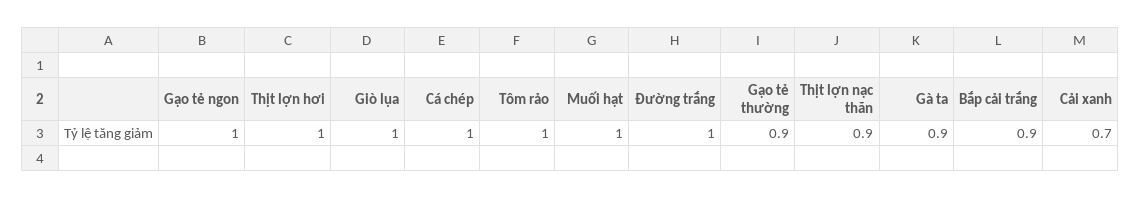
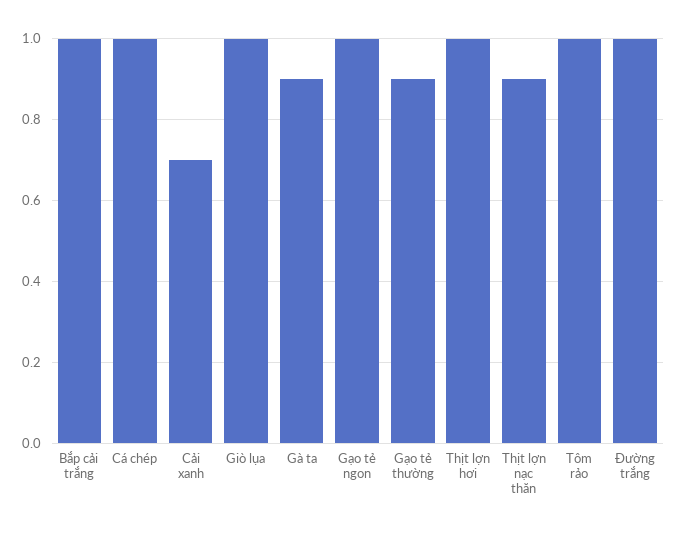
  {
    "Gạo tẻ ngon": 1,
    "Thịt lợn hơi": 1,
    "Giò lụa": 1,
    "Cá chép": 1,
    "Tôm rảo": 1,
-   "Muối hạt": 1,
    "Đường trắng": 1,
    "Gạo tẻ thường": 0.9,
    "Thịt lợn nạc thăn": 0.9,
    "Gà ta": 0.9,
-   "Bắp cải trắng": 0.9,
+   "Bắp cải trắng": 1,
    "Cải xanh": 0.7
  }

